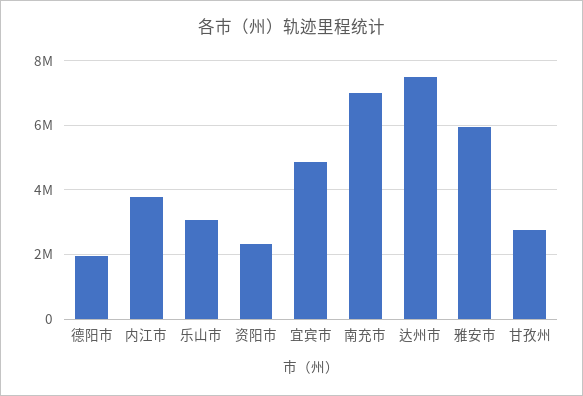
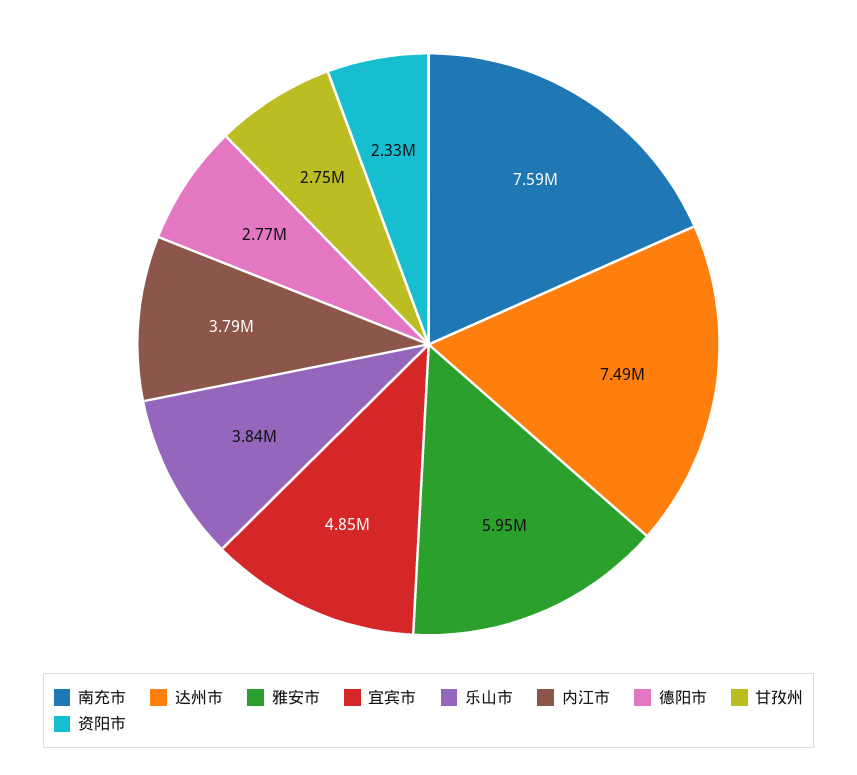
  {
-   "德阳市": 2000000,
+   "德阳市": 2770000,
    "内江市": 3790000,
-   "乐山市": 3000000,
+   "乐山市": 3840000,
    "资阳市": 2330000,
    "宜宾市": 4850000,
-   "南充市": 7000000,
+   "南充市": 7590000,
    "达州市": 7490000,
    "雅安市": 5950000,
    "甘孜州": 2750000
  }

